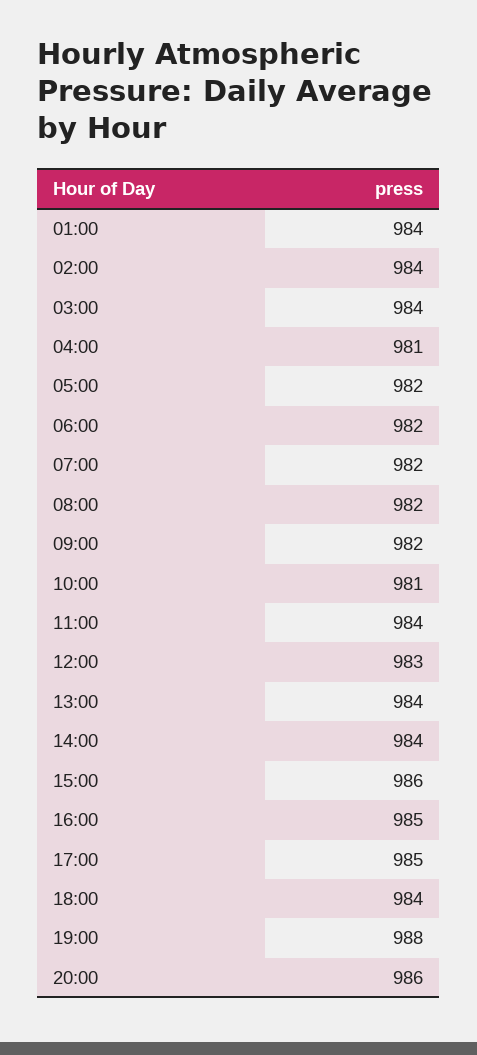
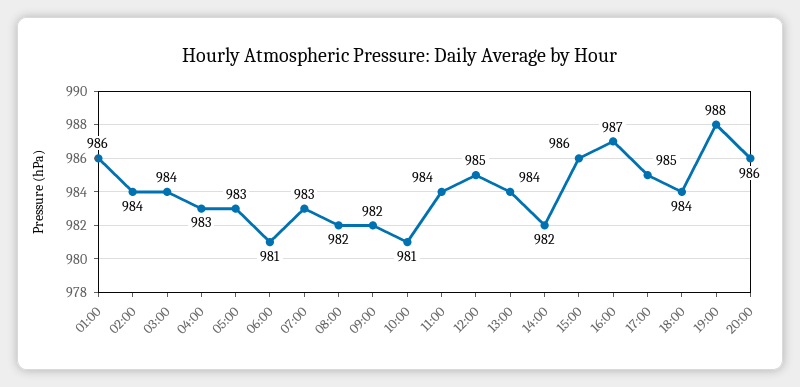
  {
-   "01:00": 984,
+   "01:00": 986,
    "02:00": 984,
    "03:00": 984,
-   "04:00": 981,
+   "04:00": 983,
-   "05:00": 982,
+   "05:00": 983,
-   "06:00": 982,
+   "06:00": 981,
-   "07:00": 982,
+   "07:00": 983,
    "08:00": 982,
    "09:00": 982,
    "10:00": 981,
    "11:00": 984,
-   "12:00": 983,
+   "12:00": 985,
    "13:00": 984,
-   "14:00": 984,
+   "14:00": 982,
    "15:00": 986,
-   "16:00": 985,
+   "16:00": 987,
    "17:00": 985,
    "18:00": 984,
    "19:00": 988,
    "20:00": 986
  }

